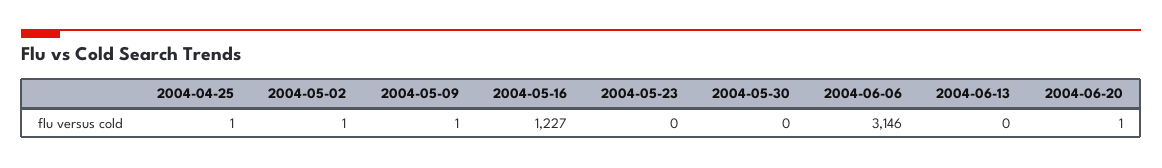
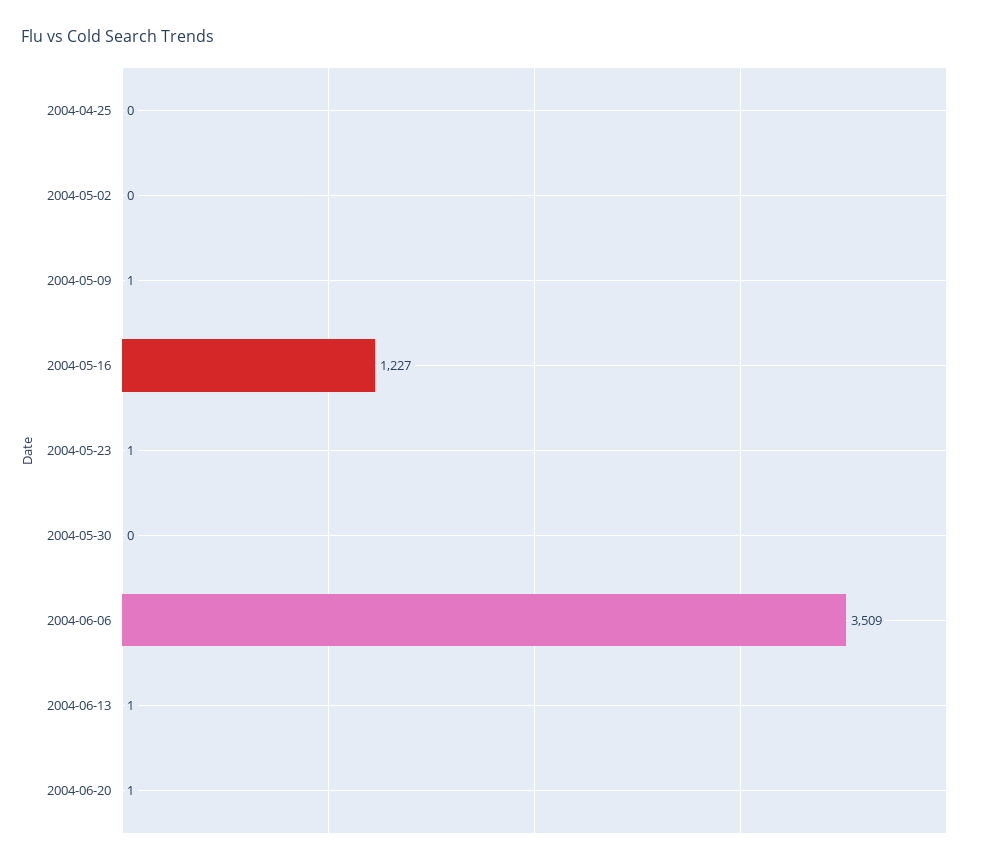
  {
-   "2004-04-25": 1,
+   "2004-04-25": 0,
-   "2004-05-02": 1,
+   "2004-05-02": 0,
    "2004-05-09": 1,
    "2004-05-16": 1227,
-   "2004-05-23": 0,
+   "2004-05-23": 1,
    "2004-05-30": 0,
-   "2004-06-06": 3146,
+   "2004-06-06": 3509,
-   "2004-06-13": 0,
+   "2004-06-13": 1,
    "2004-06-20": 1
  }

